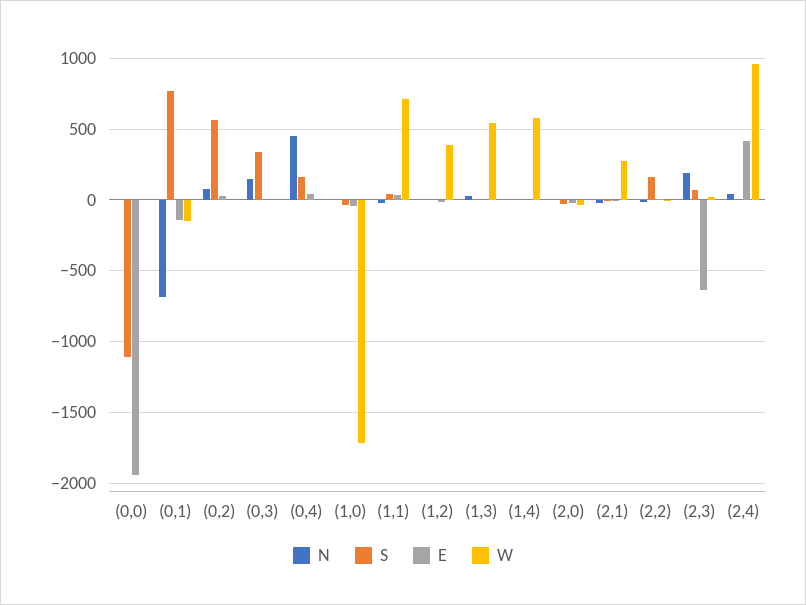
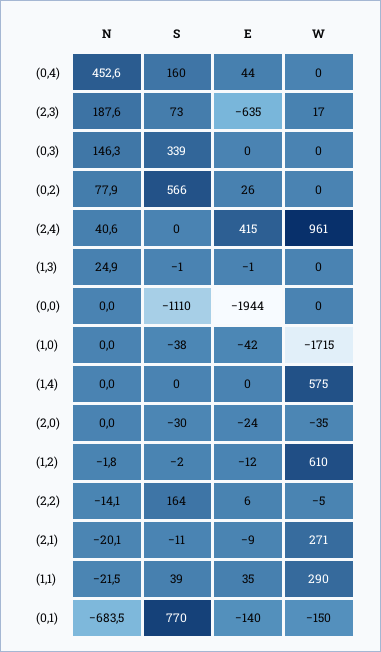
  {
    "N": {
      "(0,0)": 0,
      "(0,1)": -683.5,
      "(0,2)": 77.9,
      "(0,3)": 146.3,
      "(0,4)": 452.6,
      "(1,0)": 0,
      "(1,1)": -21.5,
      "(1,2)": -1.8,
      "(1,3)": 24.9,
      "(1,4)": 0,
      "(2,0)": 0,
      "(2,1)": -20.1,
      "(2,2)": -14.1,
      "(2,3)": 187.6,
      "(2,4)": 40.6
    },
    "S": {
      "(0,0)": -1110,
      "(0,1)": 770,
      "(0,2)": 566,
      "(0,3)": 339,
      "(0,4)": 160,
      "(1,0)": -38,
      "(1,1)": 39,
      "(1,2)": -2,
      "(1,3)": -1,
      "(1,4)": 0,
      "(2,0)": -30,
      "(2,1)": -11,
      "(2,2)": 164,
      "(2,3)": 73,
      "(2,4)": 0
    },
    "E": {
      "(0,0)": -1944,
      "(0,1)": -140,
      "(0,2)": 26,
      "(0,3)": 0,
      "(0,4)": 44,
      "(1,0)": -42,
      "(1,1)": 35,
      "(1,2)": -12,
      "(1,3)": -1,
      "(1,4)": 0,
      "(2,0)": -24,
      "(2,1)": -9,
      "(2,2)": 6,
      "(2,3)": -635,
      "(2,4)": 415
    },
    "W": {
      "(0,0)": 0,
      "(0,1)": -150,
      "(0,2)": 0,
      "(0,3)": 0,
      "(0,4)": 0,
      "(1,0)": -1715,
-     "(1,1)": 700,
+     "(1,1)": 290,
-     "(1,2)": 400,
+     "(1,2)": 610,
-     "(1,3)": 550,
+     "(1,3)": 0,
      "(1,4)": 575,
      "(2,0)": -35,
      "(2,1)": 271,
      "(2,2)": -5,
      "(2,3)": 17,
      "(2,4)": 961
    }
  }

